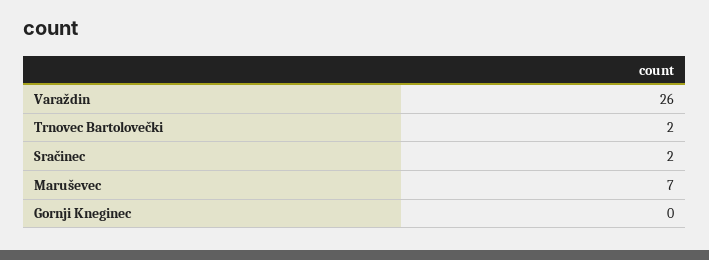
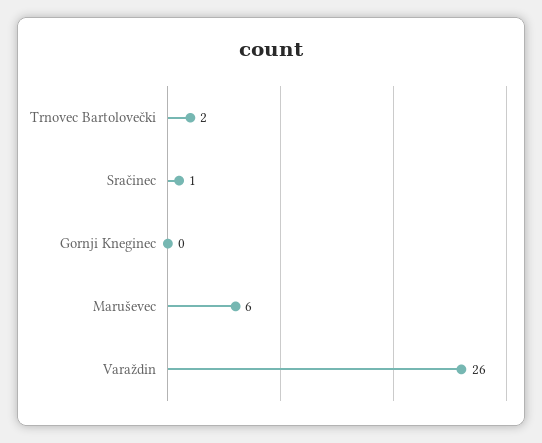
  {
    "Varaždin": 26,
    "Trnovec Bartolovečki": 2,
-   "Sračinec": 2,
+   "Sračinec": 1,
-   "Maruševec": 7,
+   "Maruševec": 6,
    "Gornji Kneginec": 0
  }

